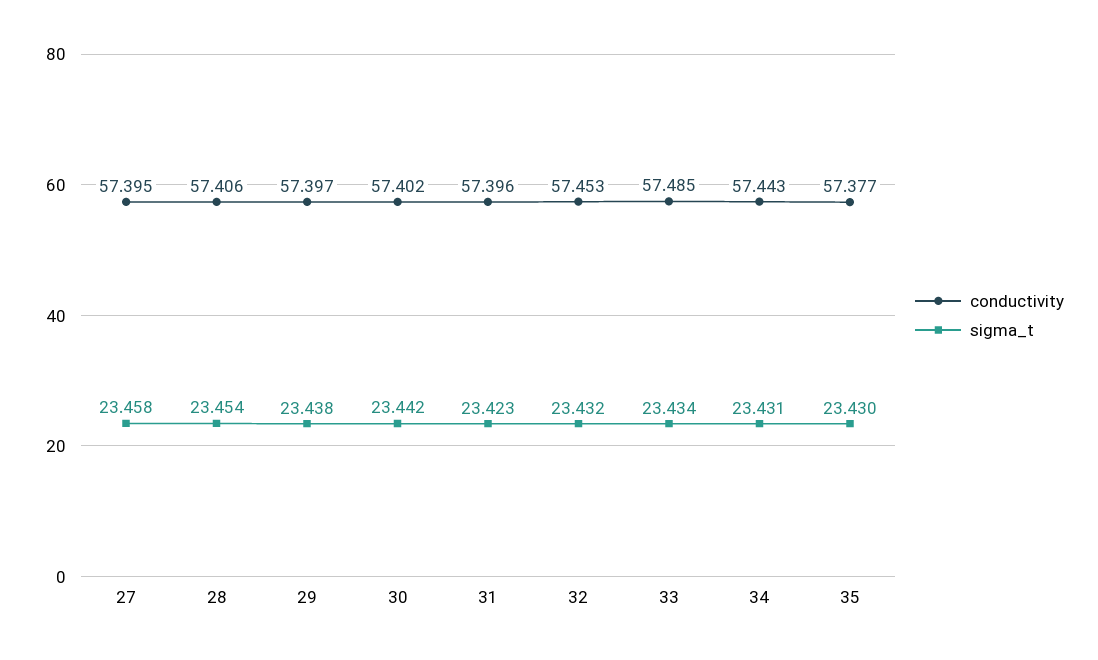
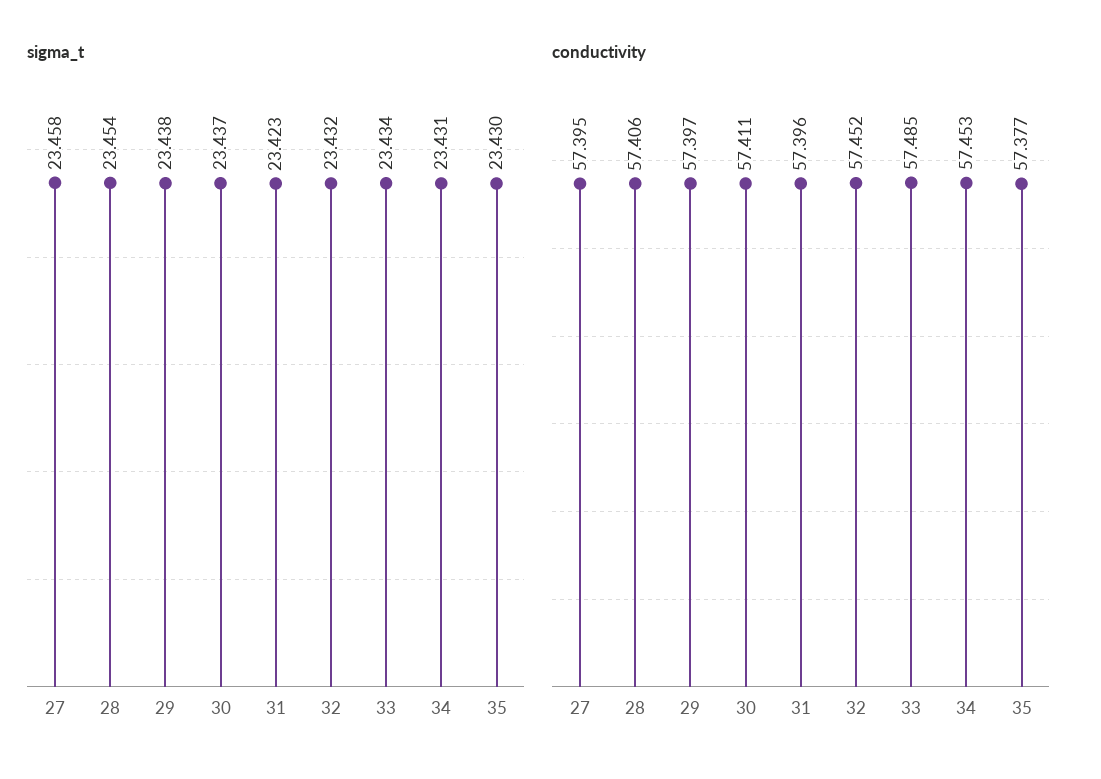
  {
    "conductivity": {
      "27": 57.395,
      "28": 57.406,
      "29": 57.397,
-     "30": 57.402,
+     "30": 57.411,
      "31": 57.396,
-     "32": 57.453,
+     "32": 57.452,
      "33": 57.485,
-     "34": 57.443,
+     "34": 57.453,
      "35": 57.377
    },
    "sigma_t": {
      "27": 23.458,
      "28": 23.454,
      "29": 23.438,
-     "30": 23.442,
+     "30": 23.437,
      "31": 23.423,
      "32": 23.432,
      "33": 23.434,
      "34": 23.431,
      "35": 23.43
    }
  }

